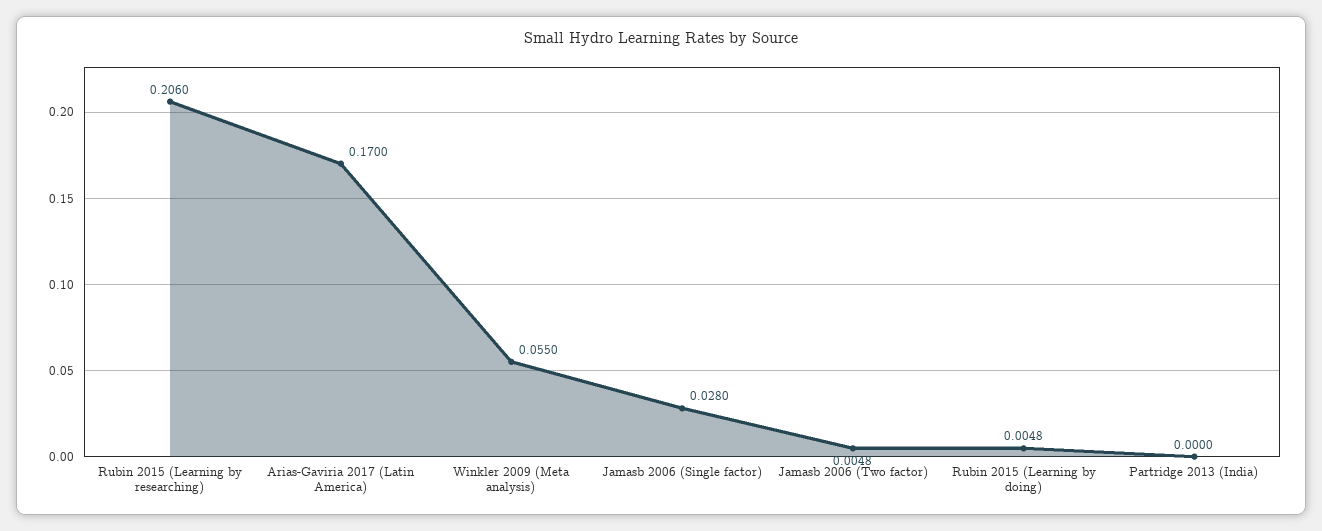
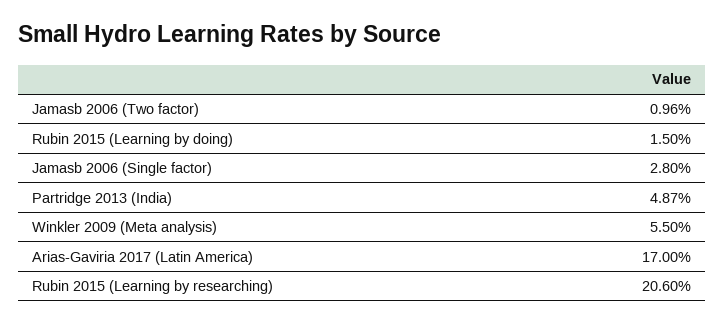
  {
    "Rubin 2015 (Learning by researching)": 0.206,
    "Arias-Gaviria 2017 (Latin America)": 0.17,
    "Winkler 2009 (Meta analysis)": 0.055,
    "Jamasb 2006 (Single factor)": 0.028,
-   "Jamasb 2006 (Two factor)": 0.0048,
+   "Jamasb 2006 (Two factor)": 0.0096,
-   "Rubin 2015 (Learning by doing)": 0.0048,
+   "Rubin 2015 (Learning by doing)": 0.015,
-   "Partridge 2013 (India)": 0
+   "Partridge 2013 (India)": 0.0487
  }

